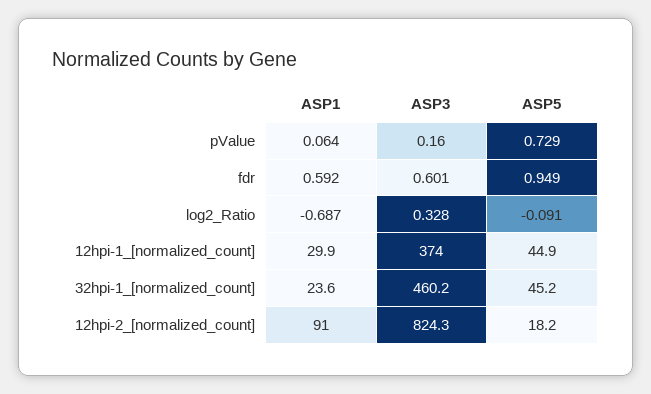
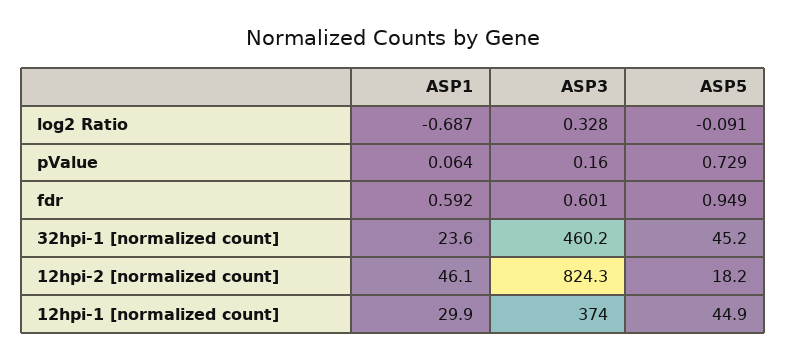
  {
    "ASP1": {
      "pValue": 0.064,
      "fdr": 0.592,
      "log2_Ratio": -0.687,
      "12hpi-1_[normalized_count]": 29.9,
      "32hpi-1_[normalized_count]": 23.6,
-     "12hpi-2_[normalized_count]": 91
+     "12hpi-2_[normalized_count]": 46.1
    },
    "ASP3": {
      "pValue": 0.16,
      "fdr": 0.601,
      "log2_Ratio": 0.328,
      "12hpi-1_[normalized_count]": 374,
      "32hpi-1_[normalized_count]": 460.2,
      "12hpi-2_[normalized_count]": 824.3
    },
    "ASP5": {
      "pValue": 0.729,
      "fdr": 0.949,
      "log2_Ratio": -0.091,
      "12hpi-1_[normalized_count]": 44.9,
      "32hpi-1_[normalized_count]": 45.2,
      "12hpi-2_[normalized_count]": 18.2
    }
  }

